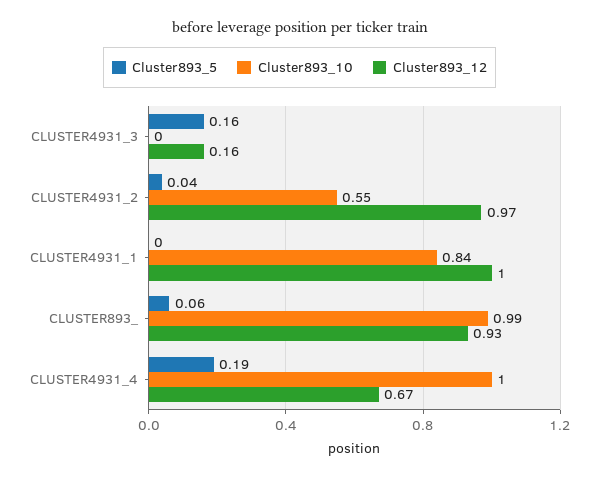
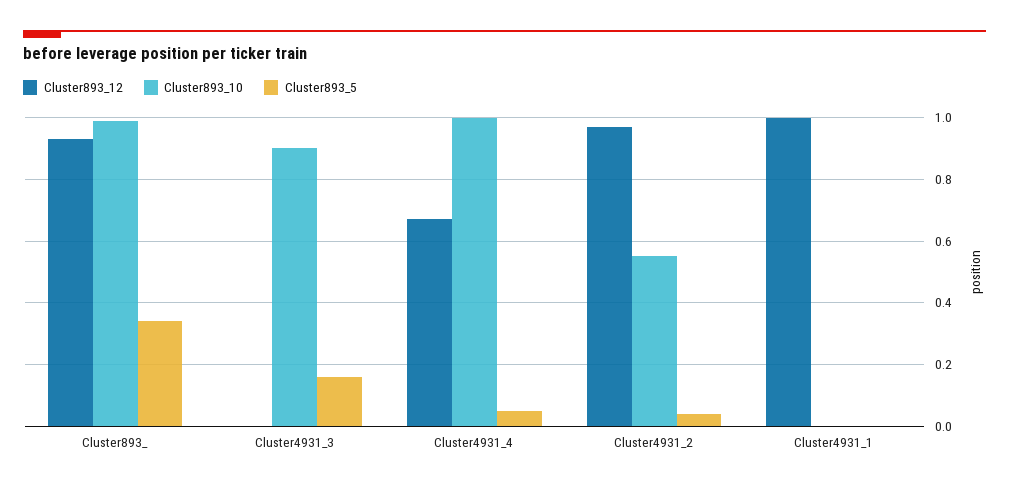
  {
    "Cluster893_5": {
      "CLUSTER4931_3": 0.16,
      "CLUSTER4931_2": 0.04,
      "CLUSTER4931_1": 0,
-     "CLUSTER893_": 0.06,
+     "CLUSTER893_": 0.35,
-     "CLUSTER4931_4": 0.19
+     "CLUSTER4931_4": 0.05
    },
    "Cluster893_10": {
-     "CLUSTER4931_3": 0,
+     "CLUSTER4931_3": 0.9,
      "CLUSTER4931_2": 0.55,
-     "CLUSTER4931_1": 0.84,
+     "CLUSTER4931_1": 0,
      "CLUSTER893_": 0.99,
      "CLUSTER4931_4": 1
    },
    "Cluster893_12": {
-     "CLUSTER4931_3": 0.16,
+     "CLUSTER4931_3": 0,
      "CLUSTER4931_2": 0.97,
      "CLUSTER4931_1": 1,
      "CLUSTER893_": 0.93,
      "CLUSTER4931_4": 0.67
    }
  }

